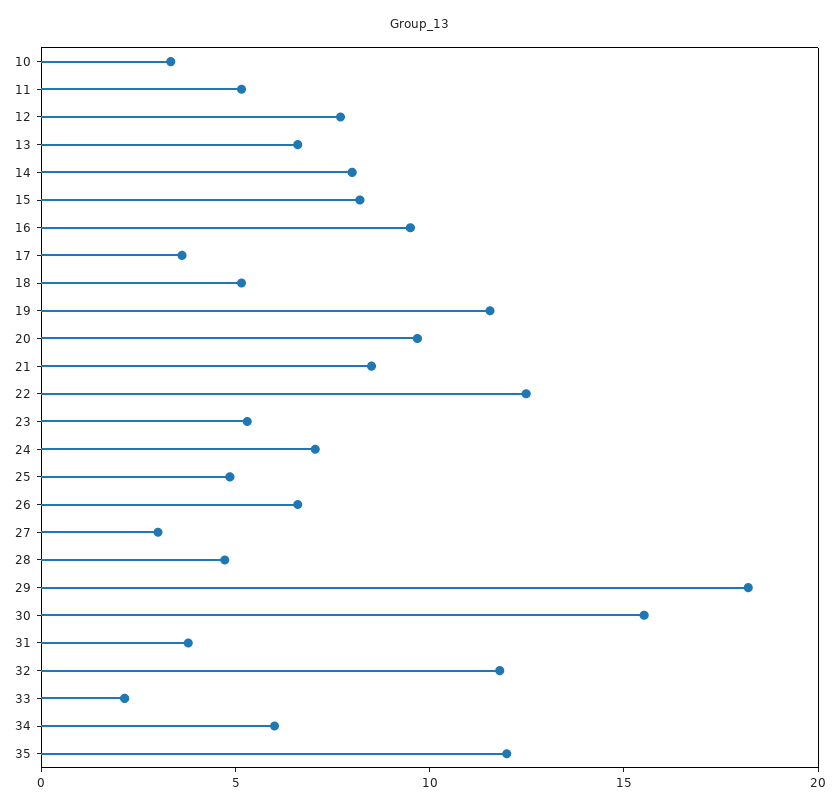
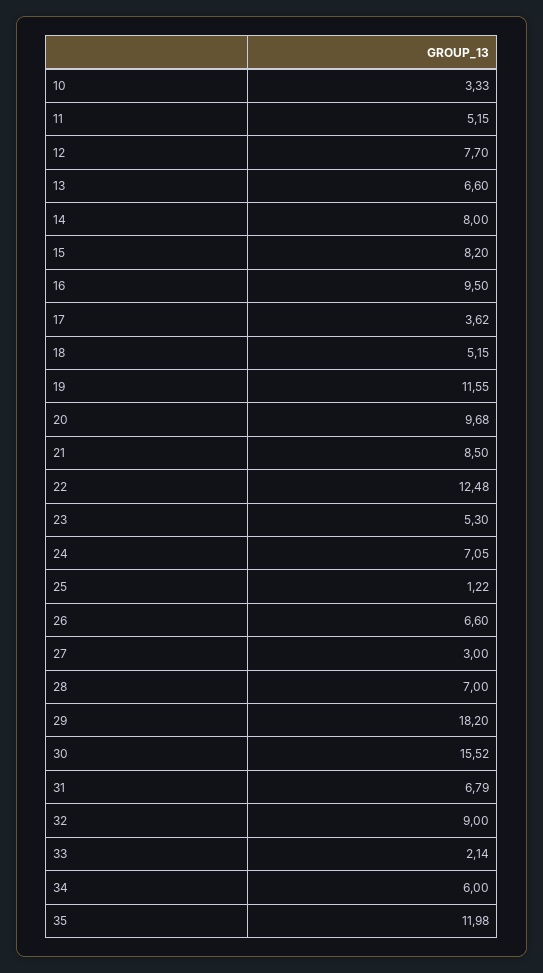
  {
    "10": 3.33,
    "11": 5.15,
    "12": 7.7,
    "13": 6.6,
    "14": 8,
    "15": 8.2,
    "16": 9.5,
    "17": 3.62,
    "18": 5.15,
    "19": 11.55,
    "20": 9.68,
    "21": 8.5,
    "22": 12.48,
    "23": 5.3,
    "24": 7.05,
-   "25": 5,
+   "25": 1.22,
    "26": 6.6,
    "27": 3,
-   "28": 5,
+   "28": 7,
    "29": 18.2,
    "30": 15.52,
-   "31": 4,
+   "31": 6.79,
-   "32": 12,
+   "32": 9,
    "33": 2.14,
    "34": 6,
    "35": 11.98
  }

